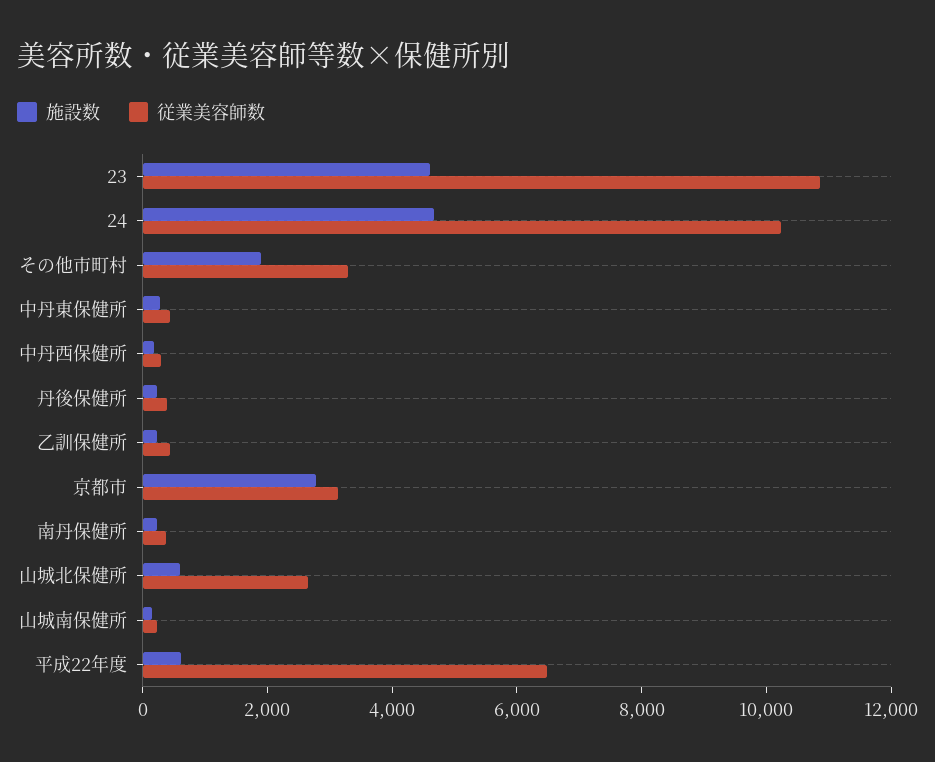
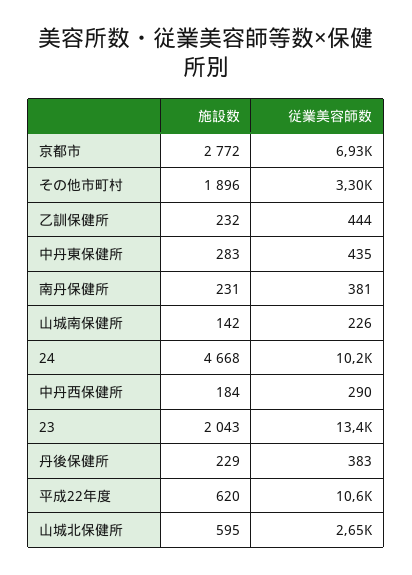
  {
    "施設数": {
-     "23": 4500,
+     "23": 2043,
      "24": 4668,
      "その他市町村": 1896,
      "中丹東保健所": 283,
      "中丹西保健所": 184,
      "丹後保健所": 229,
      "乙訓保健所": 232,
      "京都市": 2772,
      "南丹保健所": 231,
      "山城北保健所": 595,
      "山城南保健所": 142,
      "平成22年度": 620
    },
    "従業美容師数": {
-     "23": 11000,
+     "23": 13400,
      "24": 10200,
      "その他市町村": 3300,
      "中丹東保健所": 435,
      "中丹西保健所": 290,
      "丹後保健所": 383,
      "乙訓保健所": 444,
-     "京都市": 3000,
+     "京都市": 6930,
      "南丹保健所": 381,
      "山城北保健所": 2650,
      "山城南保健所": 226,
-     "平成22年度": 6500
+     "平成22年度": 10600
    }
  }

